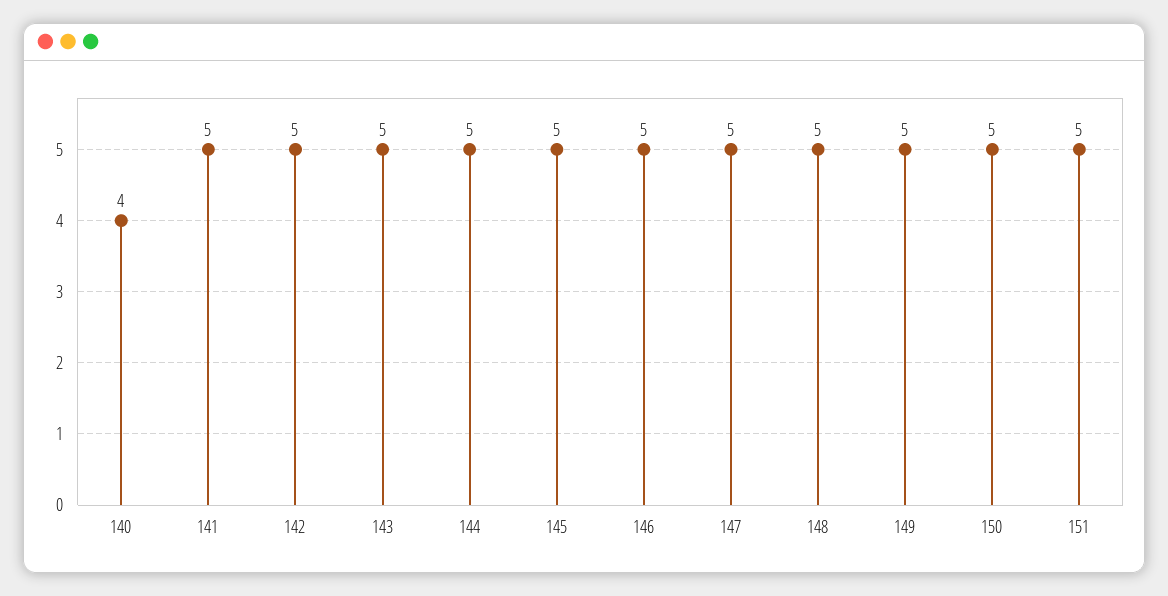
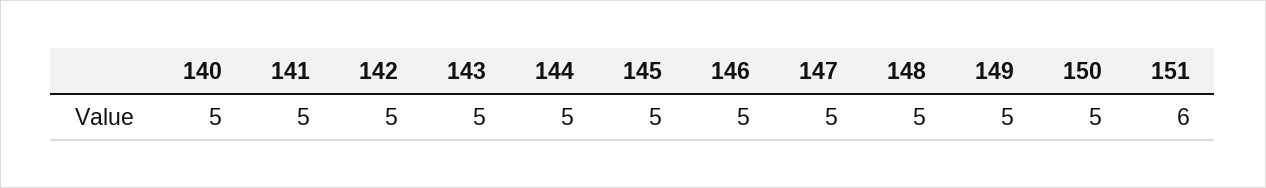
  {
-   "140": 4,
+   "140": 5,
    "141": 5,
    "142": 5,
    "143": 5,
    "144": 5,
    "145": 5,
    "146": 5,
    "147": 5,
    "148": 5,
    "149": 5,
    "150": 5,
-   "151": 5
+   "151": 6
  }

